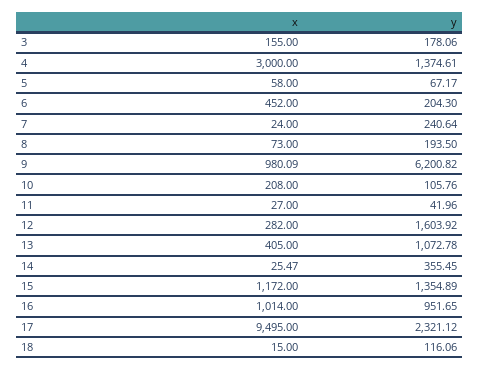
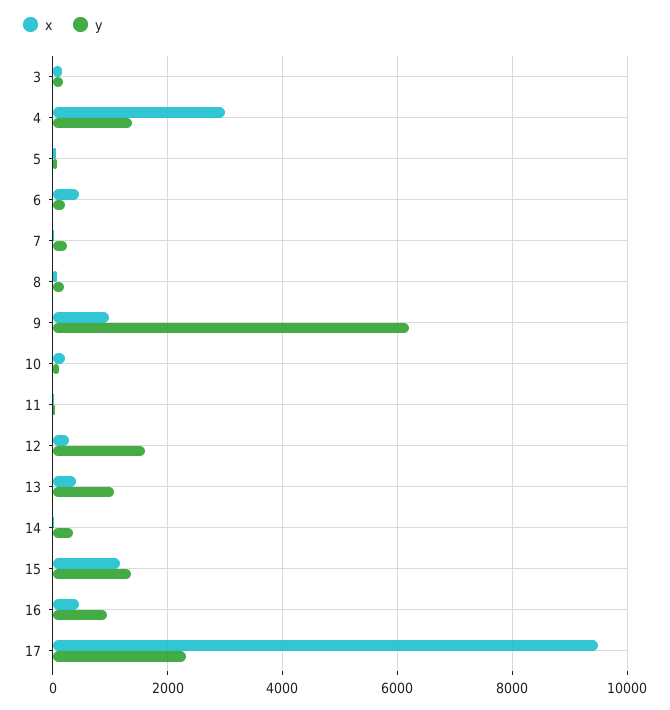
  {
    "x": {
      "3": 155,
      "4": 3000,
      "5": 58,
      "6": 452,
      "7": 24,
      "8": 73,
      "9": 980.09,
      "10": 208,
      "11": 27,
      "12": 282,
      "13": 405,
      "14": 25.47,
      "15": 1172,
-     "16": 1014,
+     "16": 400,
-     "17": 9495,
+     "17": 9495
-     "18": 15
    },
    "y": {
      "3": 178.06,
      "4": 1374.61,
      "5": 67.17,
      "6": 204.3,
      "7": 240.64,
      "8": 193.5,
      "9": 6200.82,
      "10": 105.76,
      "11": 41.96,
      "12": 1603.92,
      "13": 1072.78,
      "14": 355.45,
      "15": 1354.89,
      "16": 951.65,
-     "17": 2321.12,
+     "17": 2321.12
-     "18": 116.06
    }
  }

